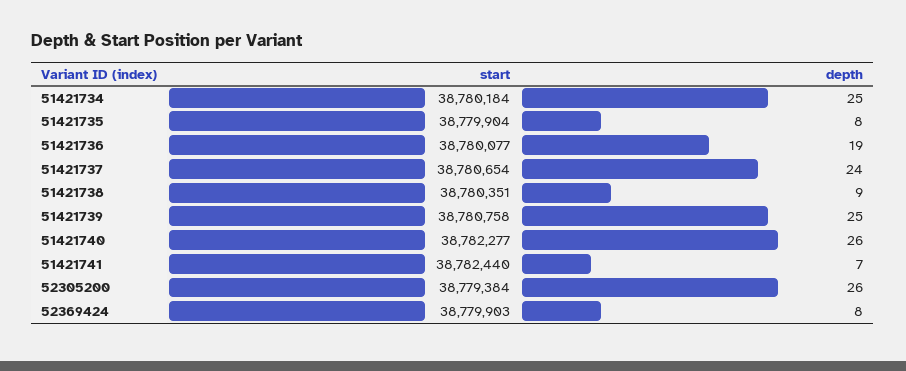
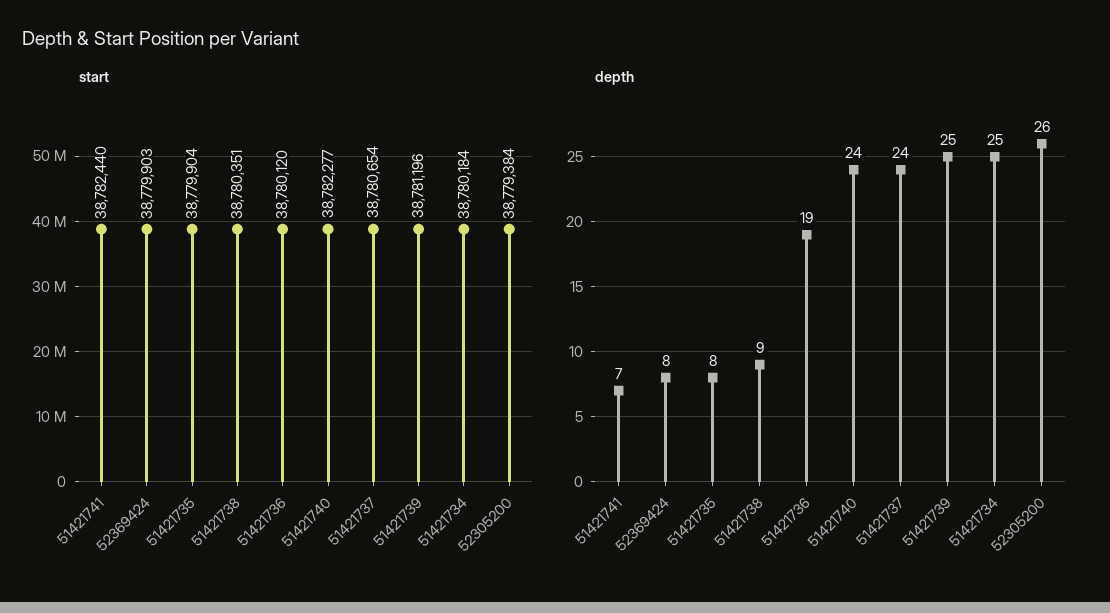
  {
    "start": {
      "51421734": 38780184,
      "51421735": 38779904,
-     "51421736": 38780077,
+     "51421736": 38780120,
      "51421737": 38780654,
      "51421738": 38780351,
-     "51421739": 38780758,
+     "51421739": 38781196,
      "51421740": 38782277,
      "51421741": 38782440,
      "52305200": 38779384,
      "52369424": 38779903
    },
    "depth": {
      "51421734": 25,
      "51421735": 8,
      "51421736": 19,
      "51421737": 24,
      "51421738": 9,
      "51421739": 25,
-     "51421740": 26,
+     "51421740": 24,
      "51421741": 7,
      "52305200": 26,
      "52369424": 8
    }
  }

